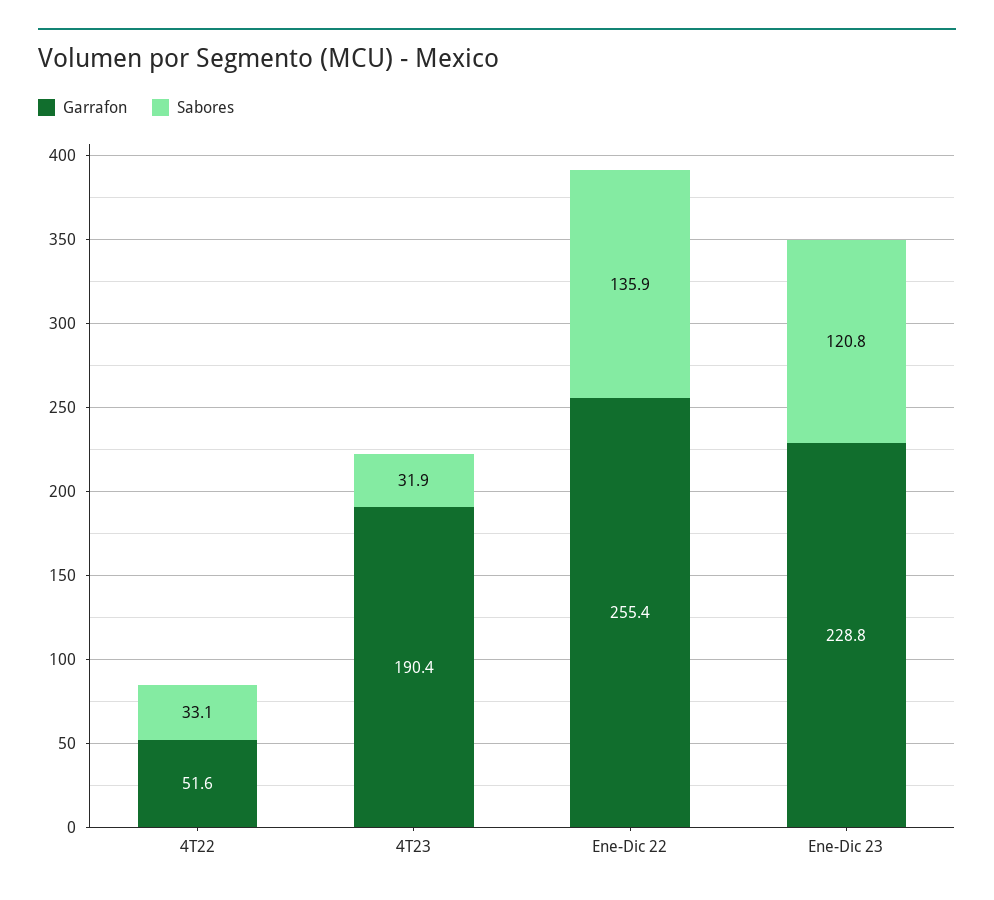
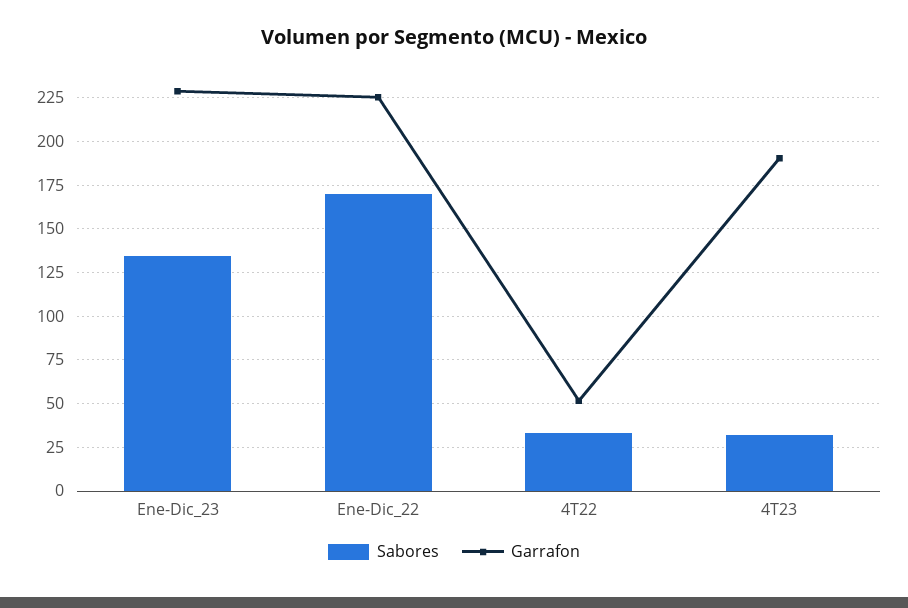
  {
    "Garrafon": {
      "4T22": 51.6,
      "4T23": 190.4,
-     "Ene-Dic 22": 255.4,
+     "Ene-Dic 22": 225,
      "Ene-Dic 23": 228.8
    },
    "Sabores": {
      "4T22": 33.1,
      "4T23": 31.9,
-     "Ene-Dic 22": 135.9,
+     "Ene-Dic 22": 170,
-     "Ene-Dic 23": 120.8
+     "Ene-Dic 23": 135
    }
  }

